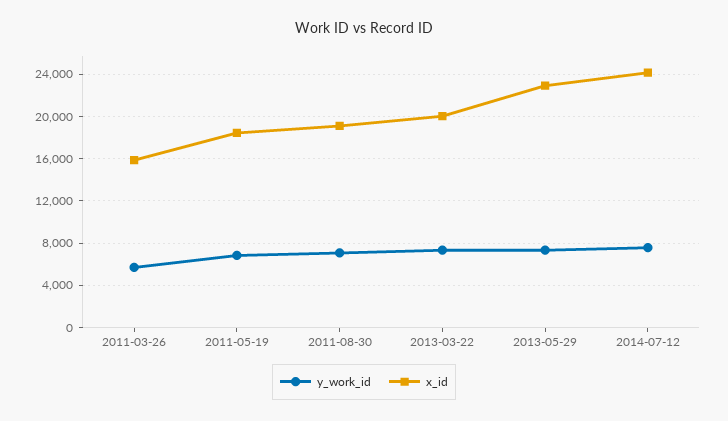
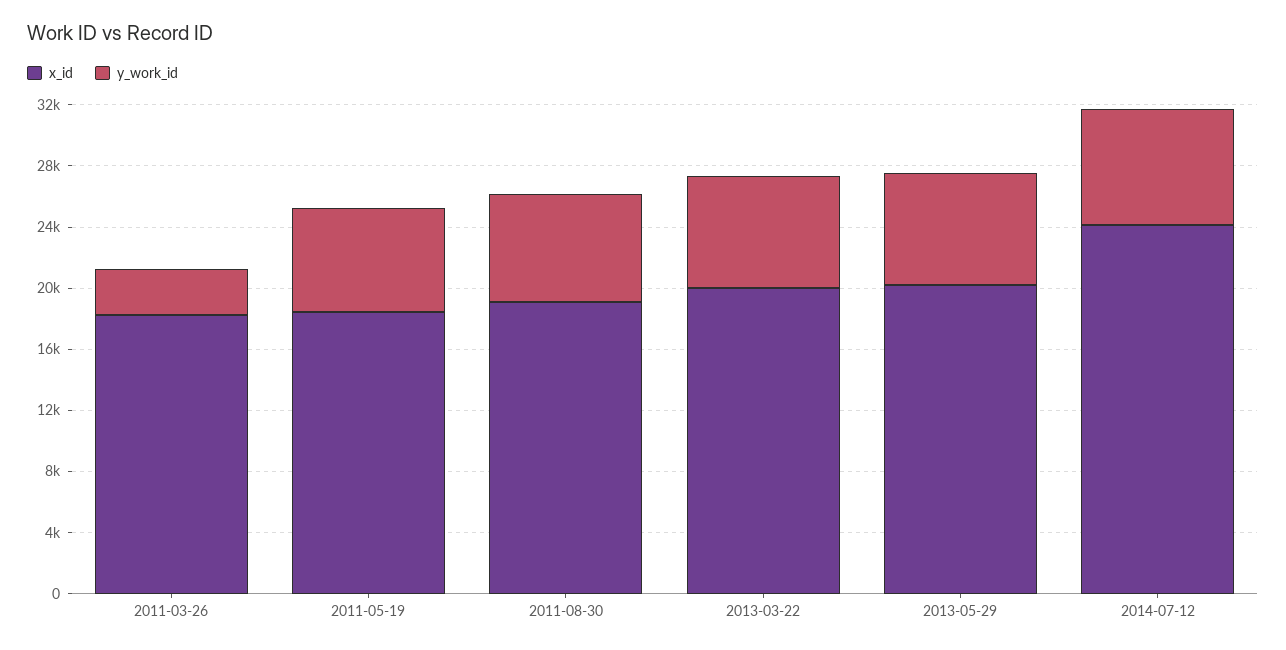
  {
    "y_work_id": {
-     "2011-03-26": 6000,
+     "2011-03-26": 3000,
      "2011-05-19": 7000,
      "2011-08-30": 7000,
      "2013-03-22": 7000,
      "2013-05-29": 7000,
      "2014-07-12": 8000
    },
    "x_id": {
-     "2011-03-26": 16000,
+     "2011-03-26": 18000,
      "2011-05-19": 18000,
      "2011-08-30": 19000,
      "2013-03-22": 20000,
-     "2013-05-29": 23000,
+     "2013-05-29": 20000,
      "2014-07-12": 24000
    }
  }

